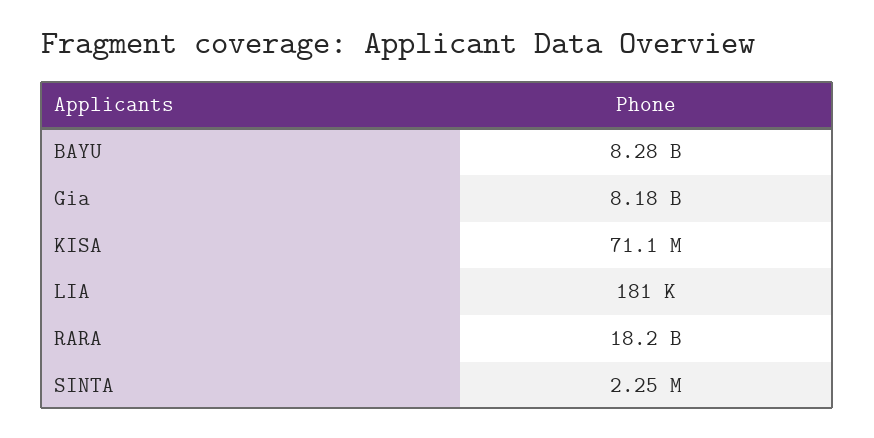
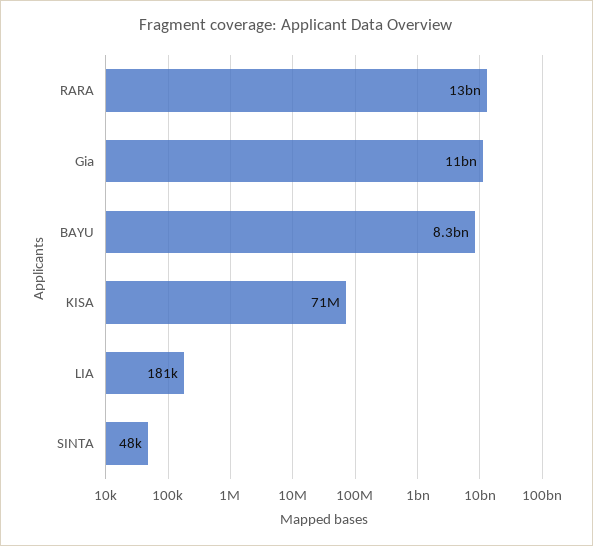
  {
    "BAYU": 8280000000,
-   "Gia": 8180000000,
+   "Gia": 11000000000,
    "KISA": 71100000,
    "LIA": 181000,
-   "RARA": 18200000000,
+   "RARA": 13000000000,
-   "SINTA": 2250000
+   "SINTA": 48000
  }

